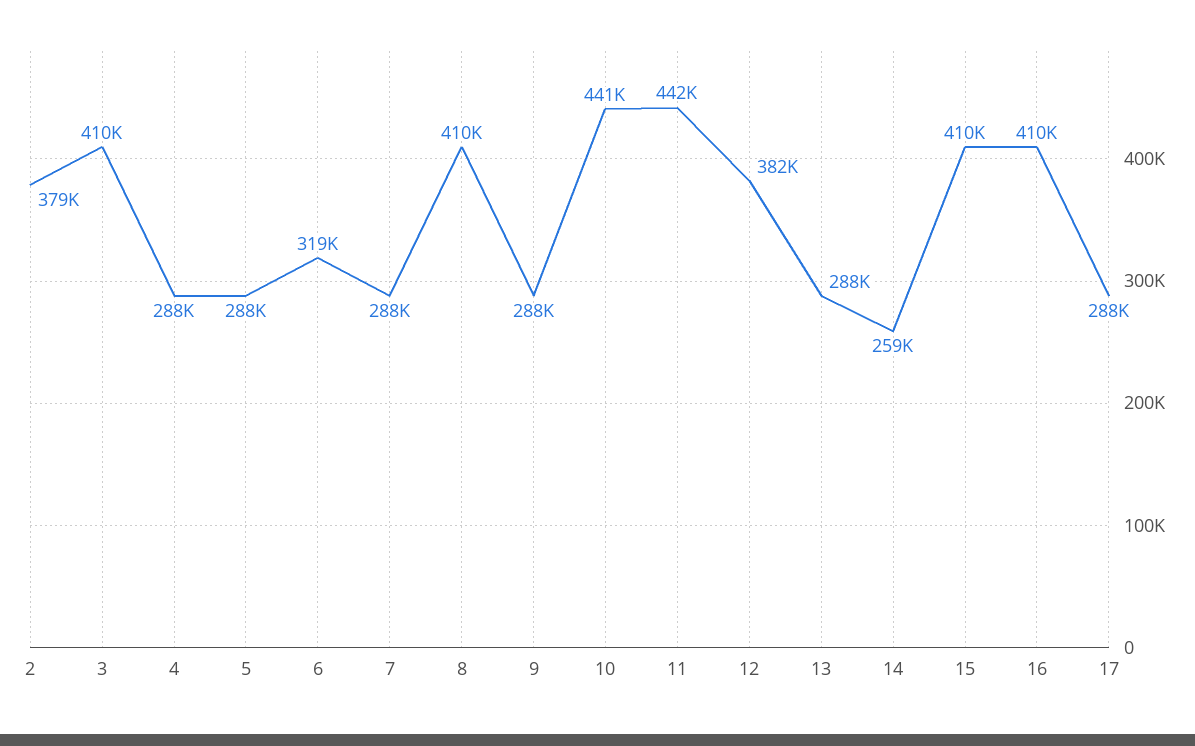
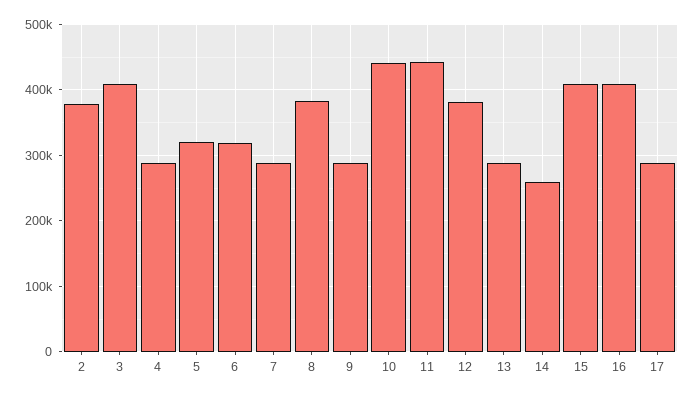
  {
    "2": 379000,
    "3": 410000,
    "4": 288000,
-   "5": 288000,
+   "5": 320000,
    "6": 319000,
    "7": 288000,
-   "8": 410000,
+   "8": 380000,
    "9": 288000,
    "10": 441000,
    "11": 442000,
    "12": 382000,
    "13": 288000,
    "14": 259000,
    "15": 410000,
    "16": 410000,
    "17": 288000
  }

